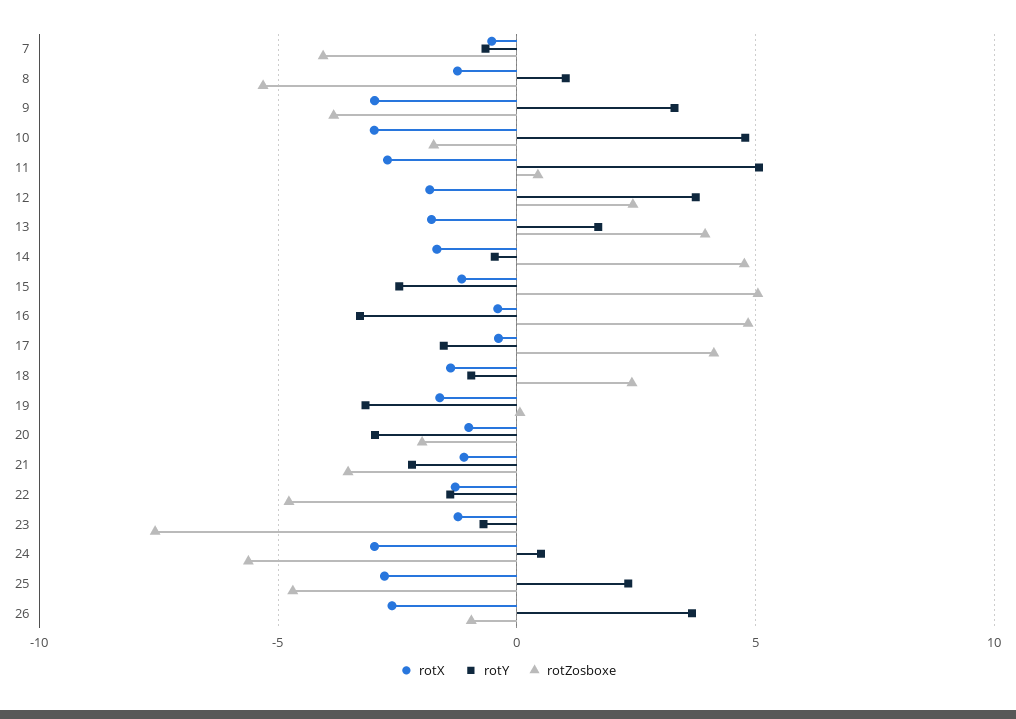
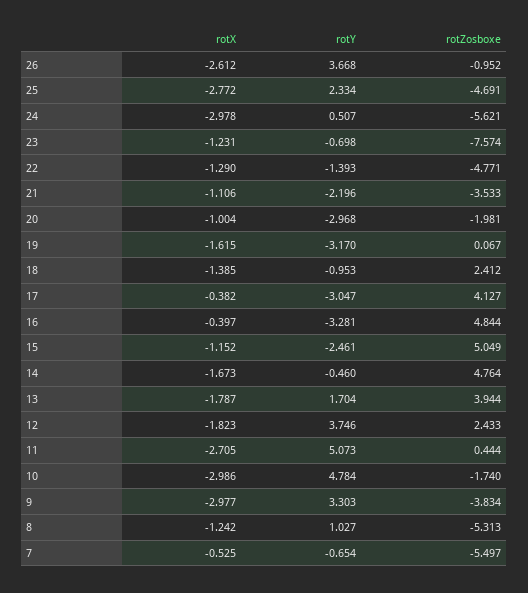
  {
    "rotX": {
      "7": -0.525,
      "8": -1.242,
      "9": -2.977,
      "10": -2.986,
      "11": -2.705,
      "12": -1.823,
      "13": -1.787,
      "14": -1.673,
      "15": -1.152,
      "16": -0.397,
      "17": -0.382,
      "18": -1.385,
      "19": -1.615,
      "20": -1.004,
      "21": -1.106,
      "22": -1.29,
      "23": -1.231,
      "24": -2.978,
      "25": -2.772,
      "26": -2.612
    },
    "rotY": {
      "7": -0.654,
      "8": 1.027,
      "9": 3.303,
      "10": 4.784,
      "11": 5.073,
      "12": 3.746,
      "13": 1.704,
      "14": -0.46,
      "15": -2.461,
      "16": -3.281,
-     "17": -1.5,
+     "17": -3.047,
      "18": -0.953,
      "19": -3.17,
      "20": -2.968,
      "21": -2.196,
      "22": -1.393,
      "23": -0.698,
      "24": 0.507,
      "25": 2.334,
      "26": 3.668
    },
    "rotZosboxe": {
-     "7": -4,
+     "7": -5.497,
      "8": -5.313,
      "9": -3.834,
      "10": -1.74,
      "11": 0.444,
      "12": 2.433,
      "13": 3.944,
      "14": 4.764,
      "15": 5.049,
      "16": 4.844,
      "17": 4.127,
      "18": 2.412,
      "19": 0.067,
      "20": -1.981,
      "21": -3.533,
      "22": -4.771,
      "23": -7.574,
      "24": -5.621,
      "25": -4.691,
      "26": -0.952
    }
  }

